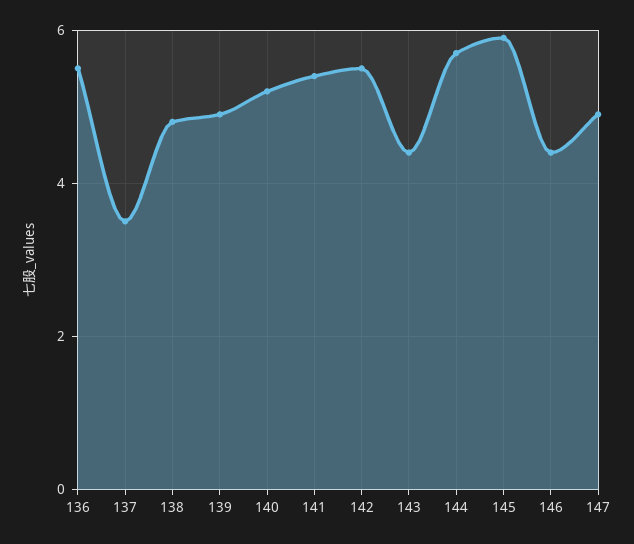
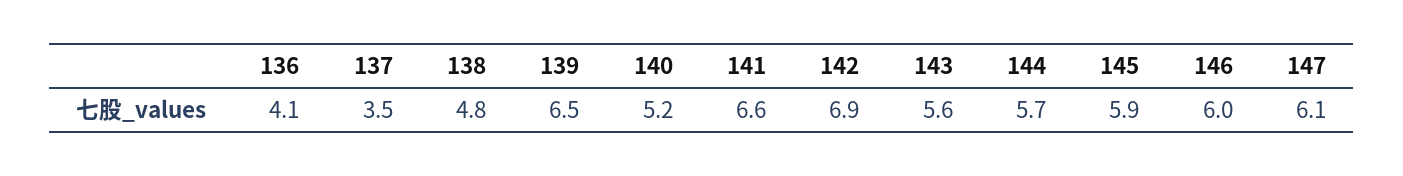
  {
-   "136": 5.5,
+   "136": 4.1,
    "137": 3.5,
    "138": 4.8,
-   "139": 5,
+   "139": 6.5,
    "140": 5.2,
-   "141": 5.5,
+   "141": 6.6,
-   "142": 5.5,
+   "142": 6.9,
-   "143": 4.5,
+   "143": 5.6,
    "144": 5.7,
    "145": 5.9,
-   "146": 4.5,
+   "146": 6,
-   "147": 5
+   "147": 6.1
  }

